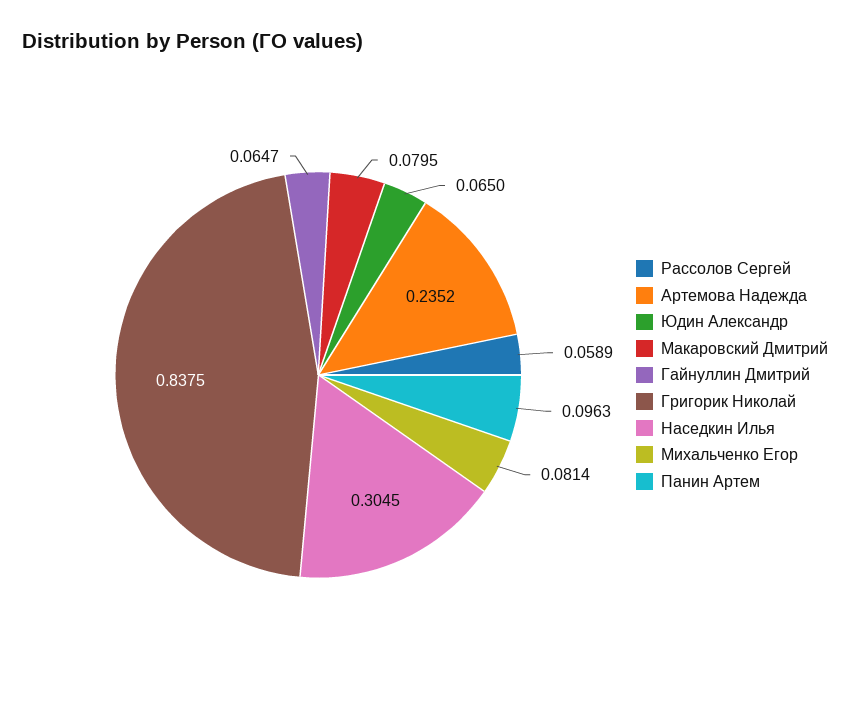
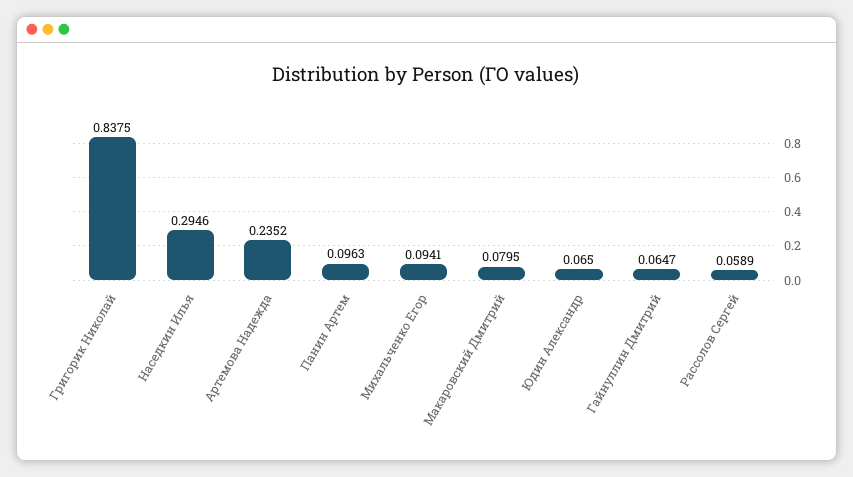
  {
    "Рассолов Сергей": 0.0589,
    "Артемова Надежда": 0.2352,
    "Юдин Александр": 0.065,
    "Макаровский Дмитрий": 0.0795,
    "Гайнуллин Дмитрий": 0.0647,
    "Григорик Николай": 0.8375,
-   "Наседкин Илья": 0.3045,
+   "Наседкин Илья": 0.2946,
-   "Михальченко Егор": 0.0814,
+   "Михальченко Егор": 0.0941,
    "Панин Артем": 0.0963
  }

